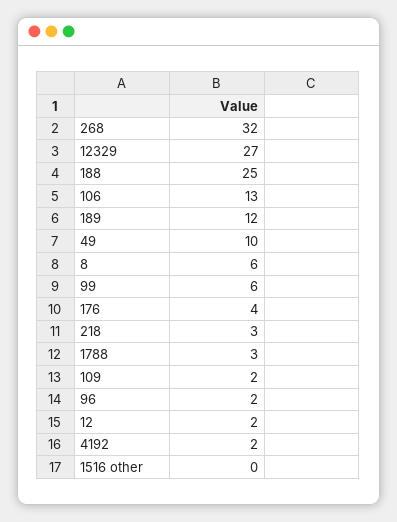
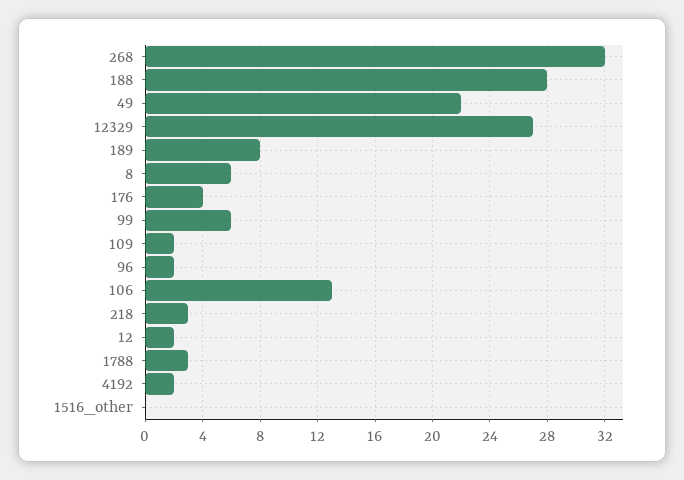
  {
    "268": 32,
    "12329": 27,
-   "188": 25,
+   "188": 28,
    "106": 13,
-   "189": 12,
+   "189": 8,
-   "49": 10,
+   "49": 22,
    "8": 6,
    "99": 6,
    "176": 4,
    "218": 3,
    "1788": 3,
    "109": 2,
    "96": 2,
    "12": 2,
    "4192": 2,
    "1516 other": 0
  }

